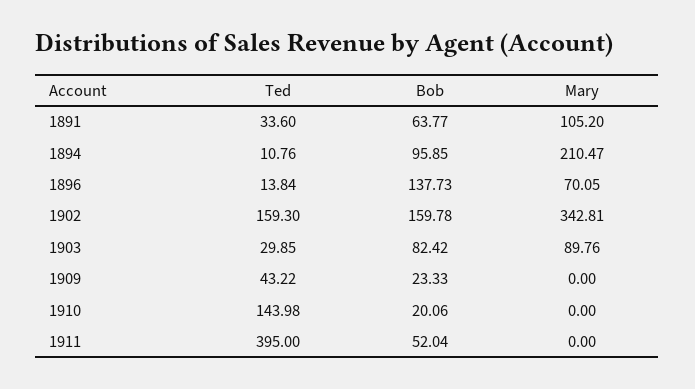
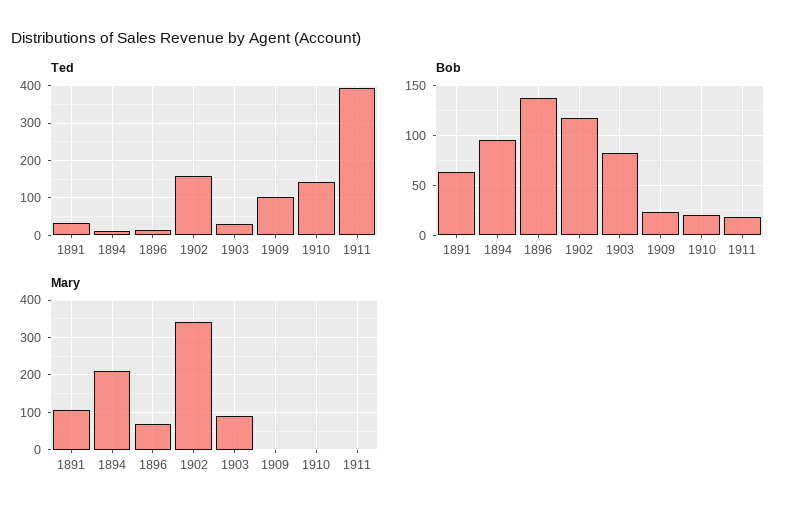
  {
    "Ted": {
      "1891": 33.6,
      "1894": 10.76,
      "1896": 13.84,
      "1902": 159.3,
      "1903": 29.85,
-     "1909": 43.22,
+     "1909": 100,
      "1910": 143.98,
      "1911": 395
    },
    "Bob": {
      "1891": 63.77,
      "1894": 95.85,
      "1896": 137.73,
-     "1902": 159.78,
+     "1902": 120,
      "1903": 82.42,
      "1909": 23.33,
      "1910": 20.06,
-     "1911": 52.04
+     "1911": 20
    },
    "Mary": {
      "1891": 105.2,
      "1894": 210.47,
      "1896": 70.05,
      "1902": 342.81,
      "1903": 89.76,
      "1909": 0,
      "1910": 0,
      "1911": 0
    }
  }

